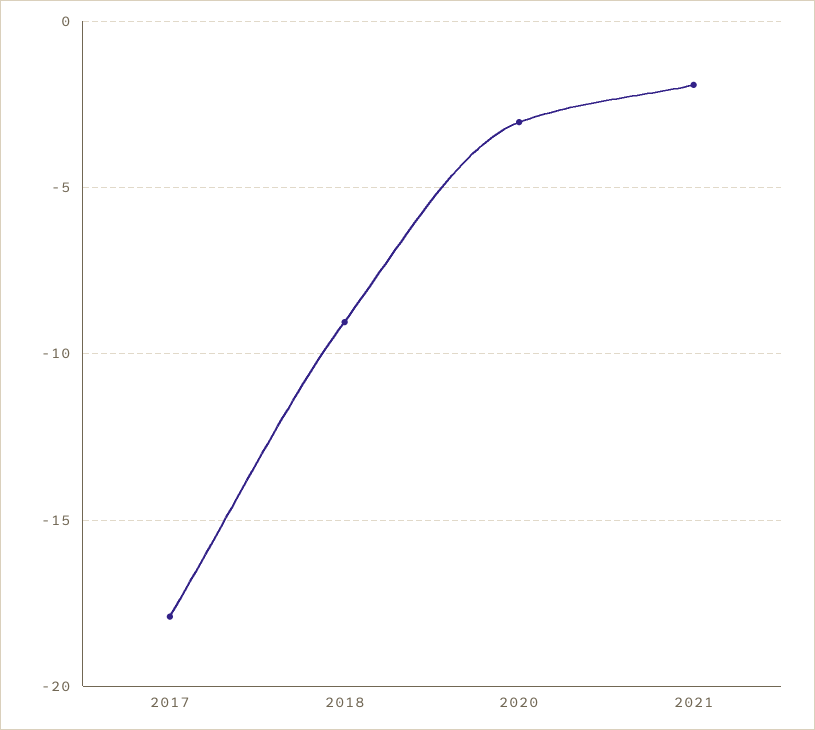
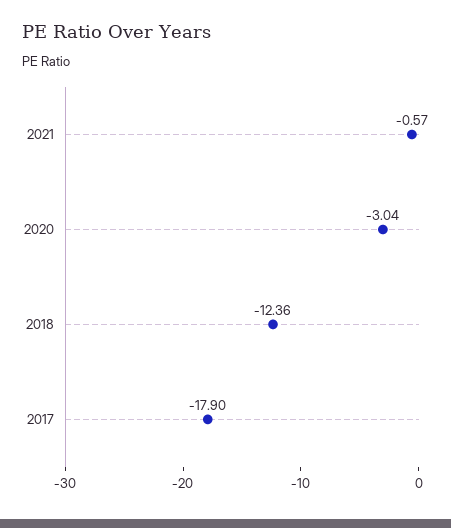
  {
    "2017": -17.9,
-   "2018": -9,
+   "2018": -12.36,
    "2020": -3.04,
-   "2021": -2
+   "2021": -0.57
  }

